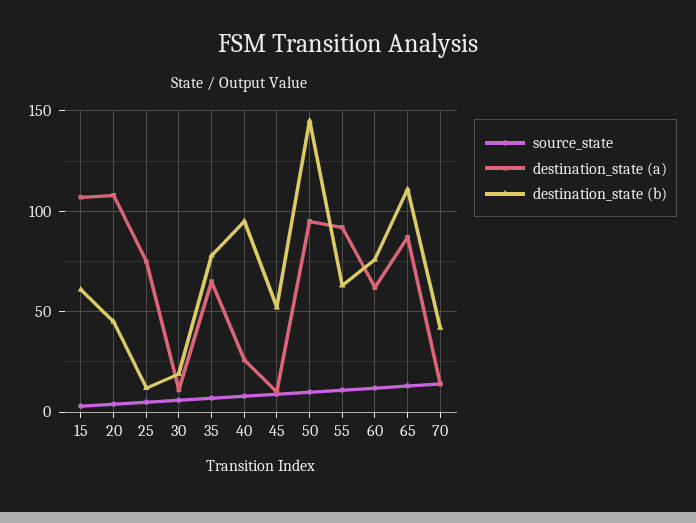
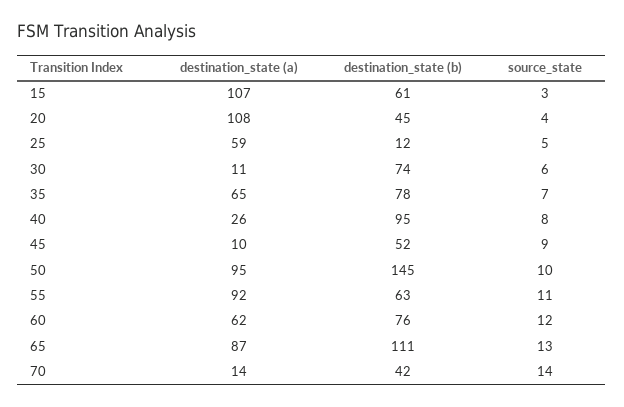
  {
    "source_state": {
      "15": 3,
      "20": 4,
      "25": 5,
      "30": 6,
      "35": 7,
      "40": 8,
      "45": 9,
      "50": 10,
      "55": 11,
      "60": 12,
      "65": 13,
      "70": 14
    },
    "destination_state (a)": {
      "15": 107,
      "20": 108,
-     "25": 75,
+     "25": 59,
      "30": 11,
      "35": 65,
      "40": 26,
      "45": 10,
      "50": 95,
      "55": 92,
      "60": 62,
      "65": 87,
      "70": 14
    },
    "destination_state (b)": {
      "15": 61,
      "20": 45,
      "25": 12,
-     "30": 20,
+     "30": 74,
      "35": 78,
      "40": 95,
      "45": 52,
      "50": 145,
      "55": 63,
      "60": 76,
      "65": 111,
      "70": 42
    }
  }

